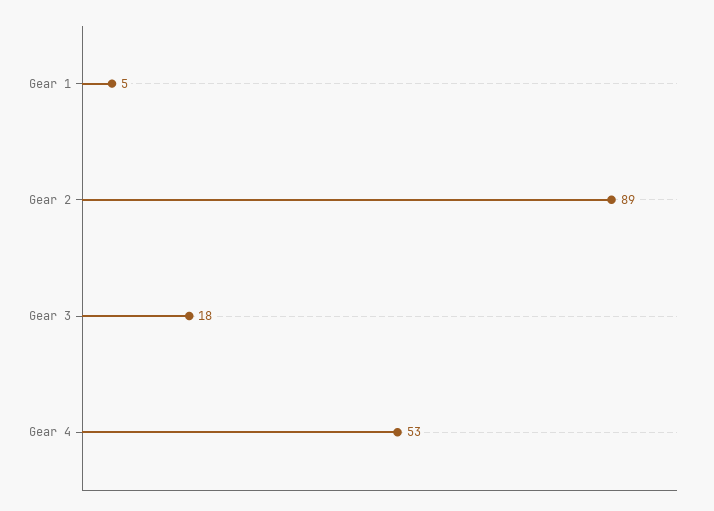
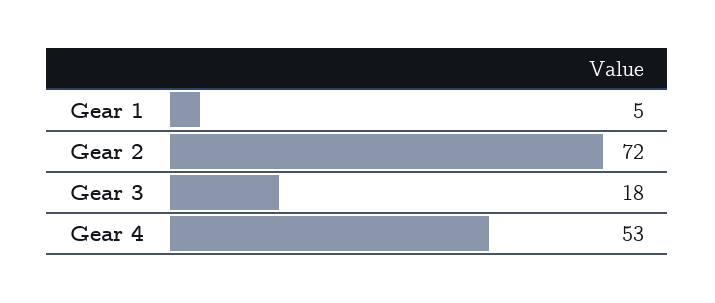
  {
    "Gear 1": 5,
-   "Gear 2": 89,
+   "Gear 2": 72,
    "Gear 3": 18,
    "Gear 4": 53
  }

